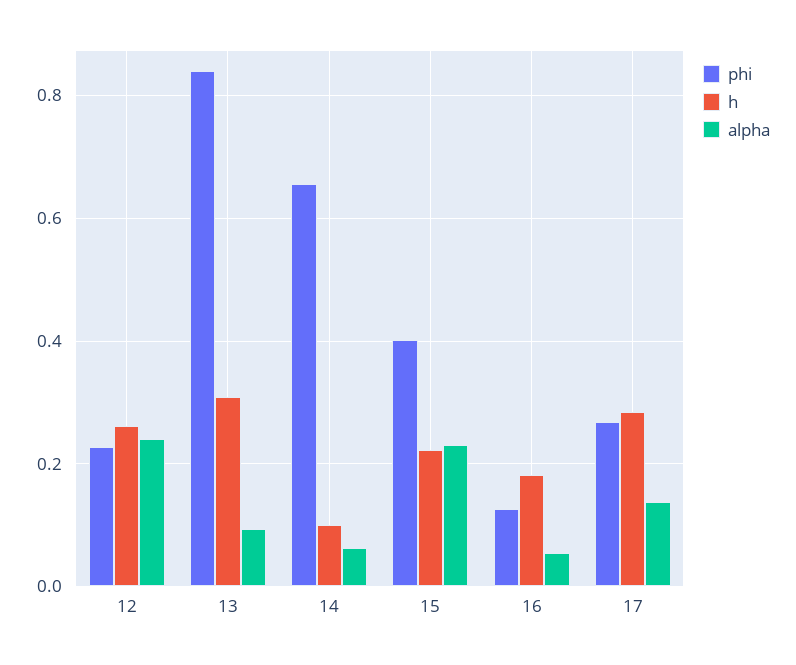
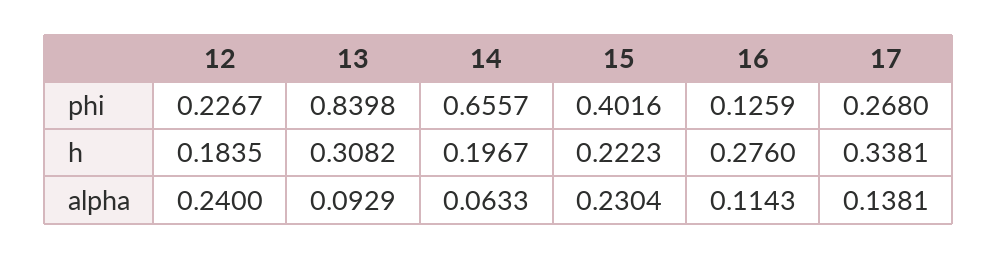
  {
    "phi": {
      "12": 0.2267,
      "13": 0.8398,
      "14": 0.6557,
      "15": 0.4016,
      "16": 0.1259,
      "17": 0.268
    },
    "h": {
-     "12": 0.26,
+     "12": 0.1835,
      "13": 0.3082,
-     "14": 0.1,
+     "14": 0.1967,
      "15": 0.2223,
-     "16": 0.18,
+     "16": 0.276,
-     "17": 0.28
+     "17": 0.3381
    },
    "alpha": {
      "12": 0.24,
      "13": 0.0929,
      "14": 0.0633,
      "15": 0.2304,
-     "16": 0.06,
+     "16": 0.1143,
      "17": 0.1381
    }
  }

